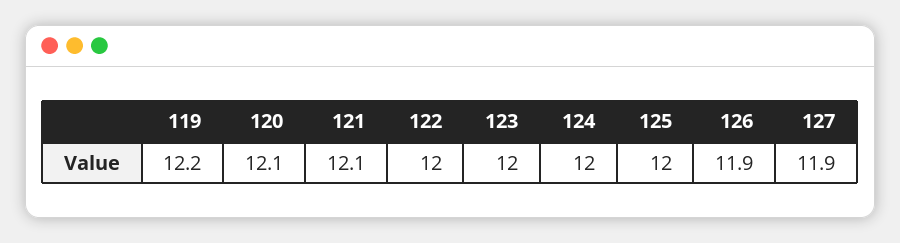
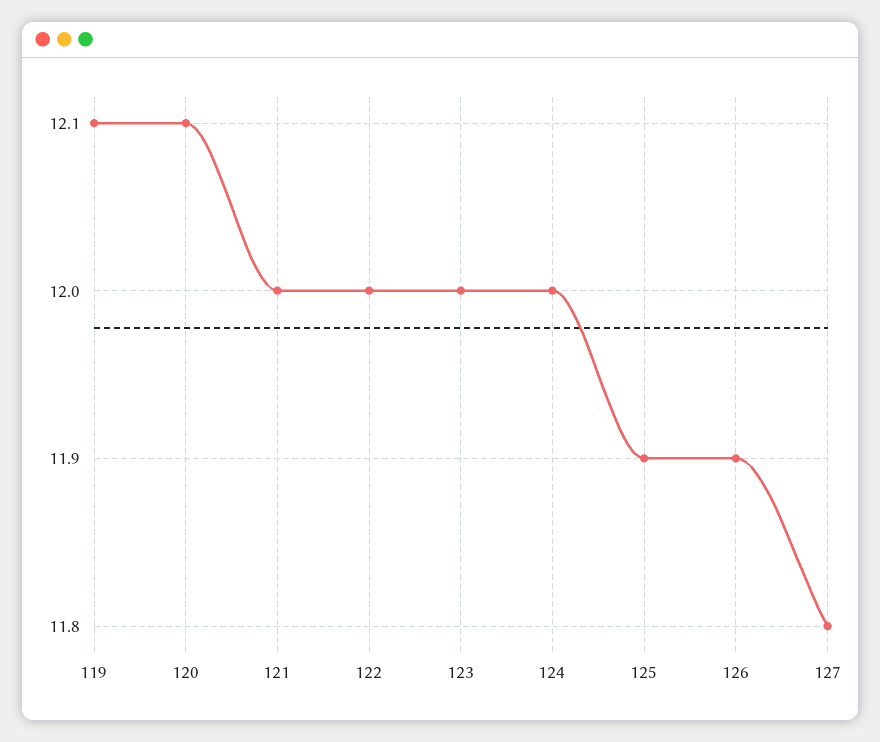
  {
-   "119": 12.2,
+   "119": 12.1,
    "120": 12.1,
-   "121": 12.1,
+   "121": 12,
    "122": 12,
    "123": 12,
    "124": 12,
-   "125": 12,
+   "125": 11.9,
    "126": 11.9,
-   "127": 11.9
+   "127": 11.8
  }

